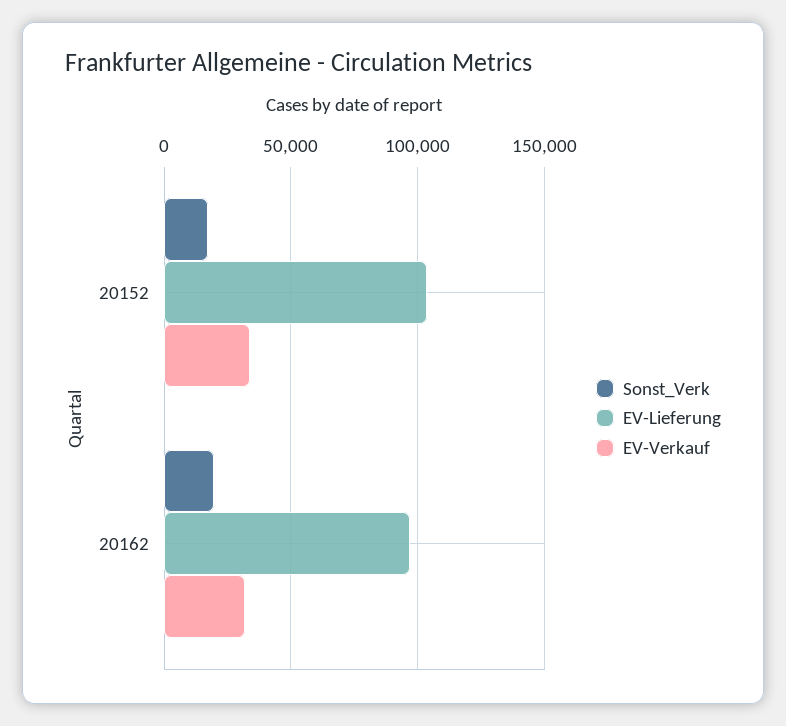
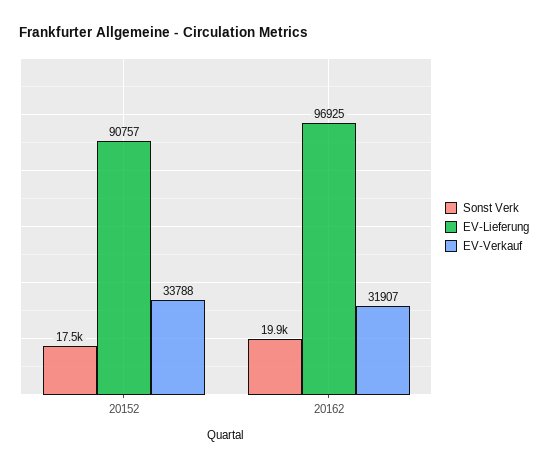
  {
    "Sonst_Verk": {
      "20152": 17500,
      "20162": 19900
    },
    "EV-Lieferung": {
-     "20152": 105000,
+     "20152": 90757,
      "20162": 96925
    },
    "EV-Verkauf": {
      "20152": 33788,
      "20162": 31907
    }
  }

